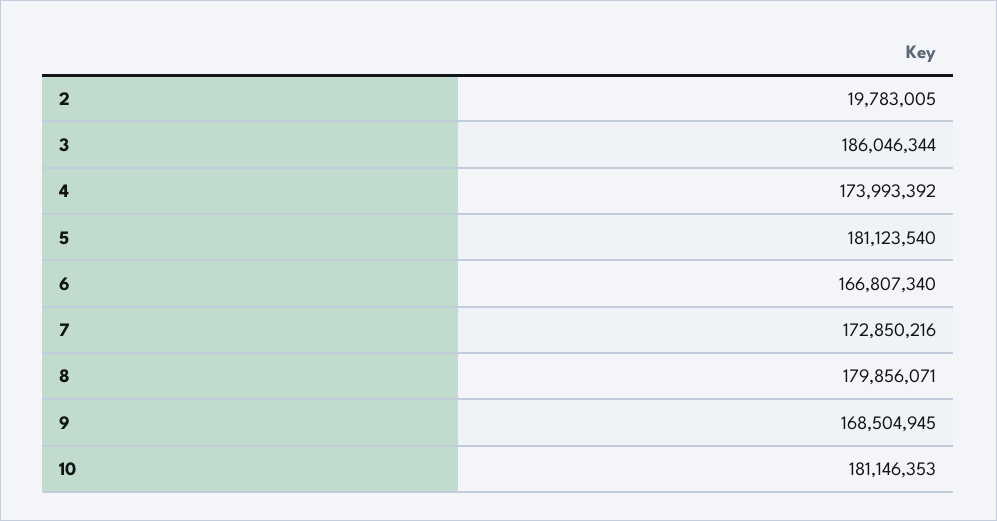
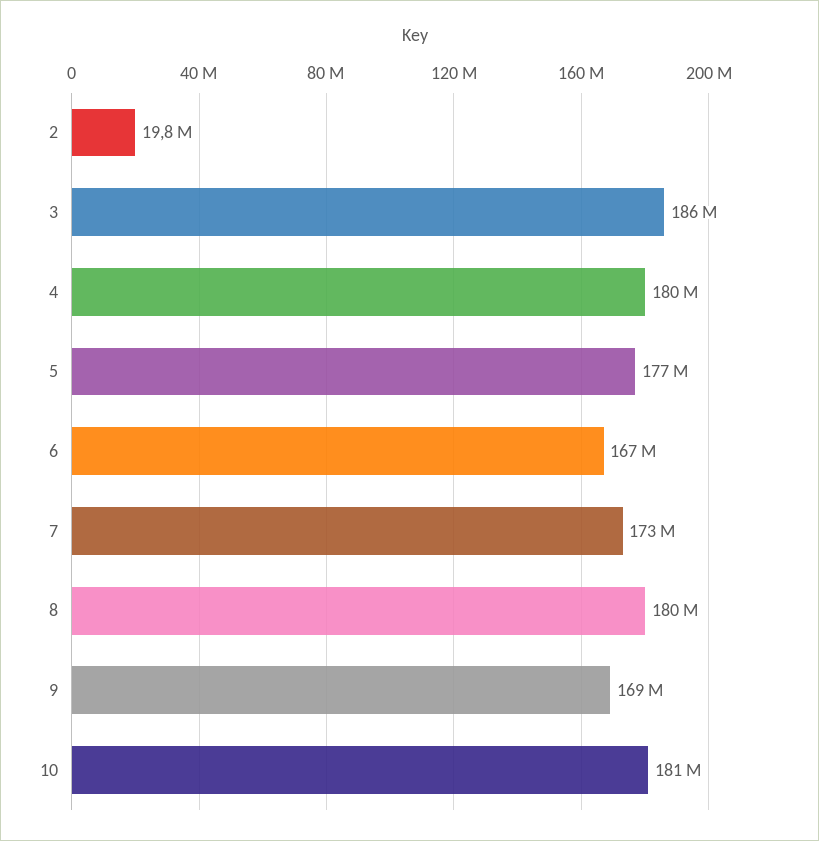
  {
    "2": 19783005,
    "3": 186046344,
-   "4": 173993392,
+   "4": 180000000,
-   "5": 181123540,
+   "5": 177000000,
    "6": 166807340,
    "7": 172850216,
    "8": 179856071,
    "9": 168504945,
    "10": 181146353
  }

